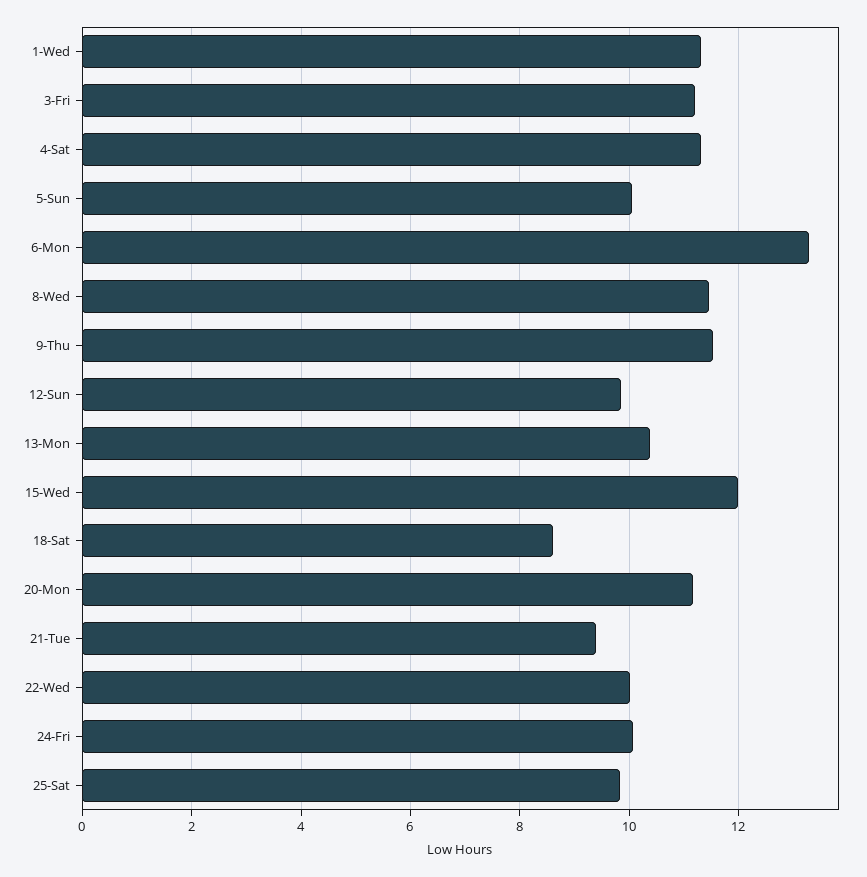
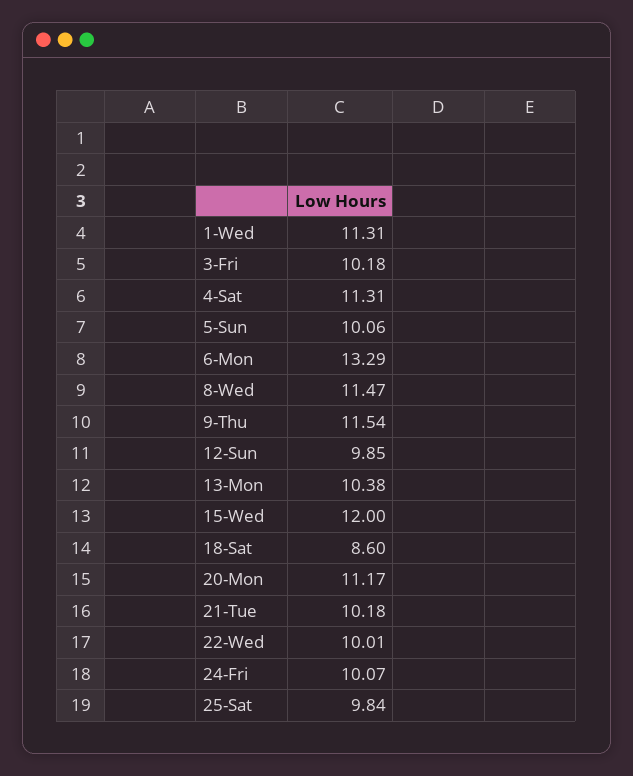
  {
    "1-Wed": 11.31,
-   "3-Fri": 11.2,
+   "3-Fri": 10.18,
    "4-Sat": 11.31,
    "5-Sun": 10.06,
    "6-Mon": 13.29,
    "8-Wed": 11.47,
    "9-Thu": 11.54,
    "12-Sun": 9.85,
    "13-Mon": 10.38,
    "15-Wed": 12,
    "18-Sat": 8.6,
    "20-Mon": 11.17,
-   "21-Tue": 9.4,
+   "21-Tue": 10.18,
    "22-Wed": 10.01,
    "24-Fri": 10.07,
    "25-Sat": 9.84
  }

